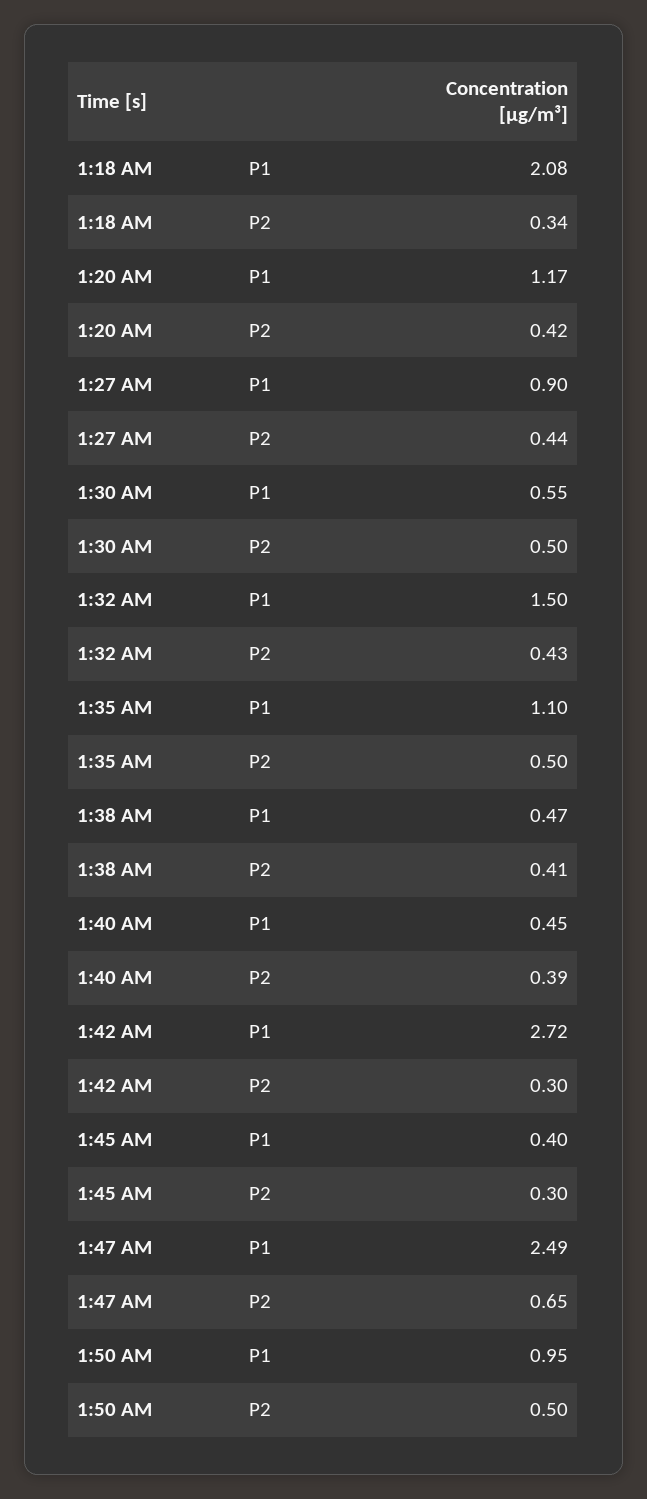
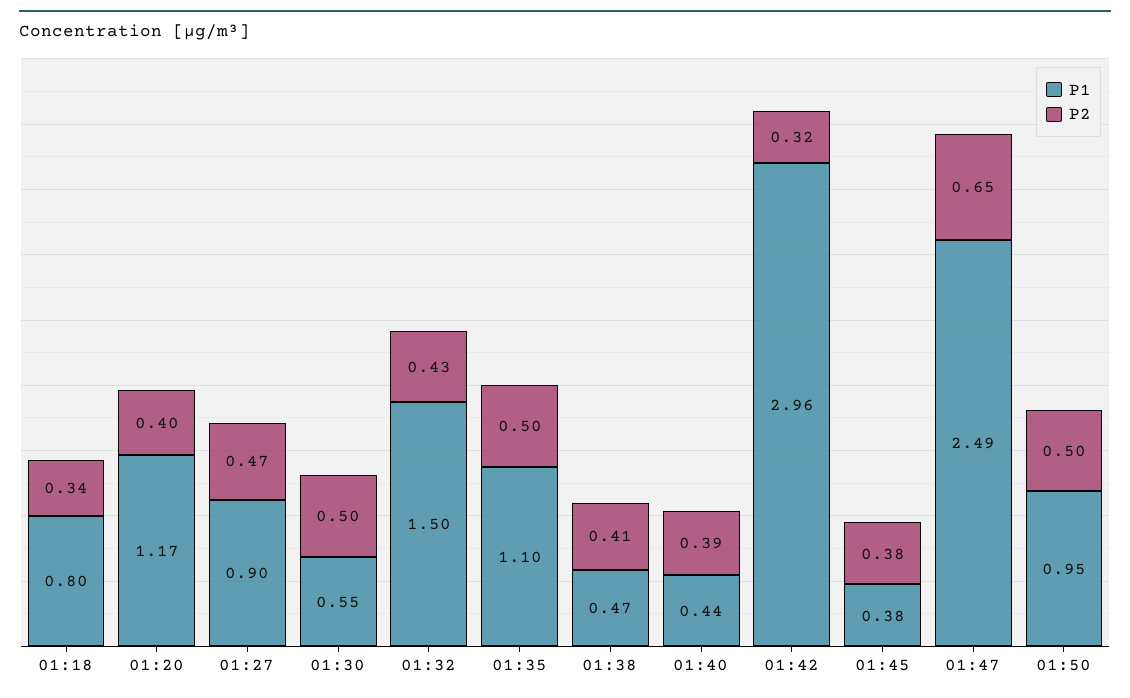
  {
    "P1": {
-     "1:18 AM": 2.08,
+     "1:18 AM": 0.8,
      "1:20 AM": 1.17,
      "1:27 AM": 0.9,
      "1:30 AM": 0.55,
      "1:32 AM": 1.5,
      "1:35 AM": 1.1,
      "1:38 AM": 0.47,
-     "1:40 AM": 0.45,
+     "1:40 AM": 0.44,
-     "1:42 AM": 2.72,
+     "1:42 AM": 2.96,
-     "1:45 AM": 0.4,
+     "1:45 AM": 0.38,
      "1:47 AM": 2.49,
      "1:50 AM": 0.95
    },
    "P2": {
      "1:18 AM": 0.34,
-     "1:20 AM": 0.42,
+     "1:20 AM": 0.4,
-     "1:27 AM": 0.44,
+     "1:27 AM": 0.47,
      "1:30 AM": 0.5,
      "1:32 AM": 0.43,
      "1:35 AM": 0.5,
      "1:38 AM": 0.41,
      "1:40 AM": 0.39,
-     "1:42 AM": 0.3,
+     "1:42 AM": 0.32,
-     "1:45 AM": 0.3,
+     "1:45 AM": 0.38,
      "1:47 AM": 0.65,
      "1:50 AM": 0.5
    }
  }

